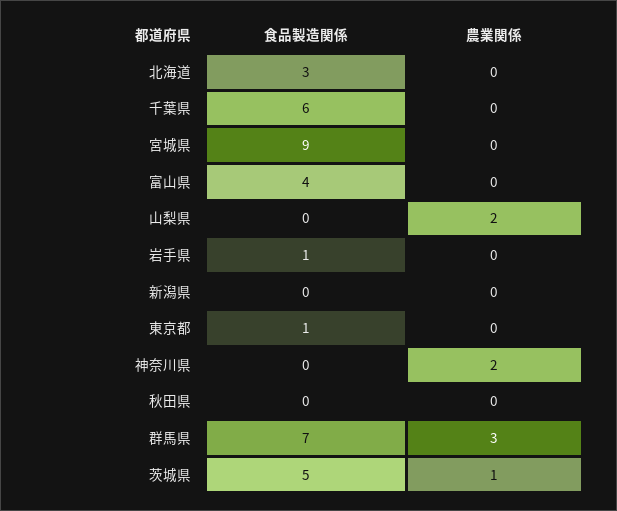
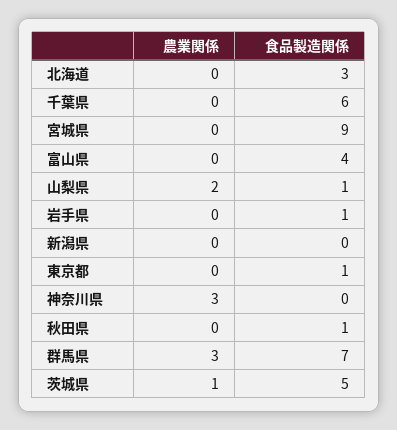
  {
    "食品製造関係": {
      "北海道": 3,
      "千葉県": 6,
      "宮城県": 9,
      "富山県": 4,
-     "山梨県": 0,
+     "山梨県": 1,
      "岩手県": 1,
      "新潟県": 0,
      "東京都": 1,
      "神奈川県": 0,
-     "秋田県": 0,
+     "秋田県": 1,
      "群馬県": 7,
      "茨城県": 5
    },
    "農業関係": {
      "北海道": 0,
      "千葉県": 0,
      "宮城県": 0,
      "富山県": 0,
      "山梨県": 2,
      "岩手県": 0,
      "新潟県": 0,
      "東京都": 0,
-     "神奈川県": 2,
+     "神奈川県": 3,
      "秋田県": 0,
      "群馬県": 3,
      "茨城県": 1
    }
  }

